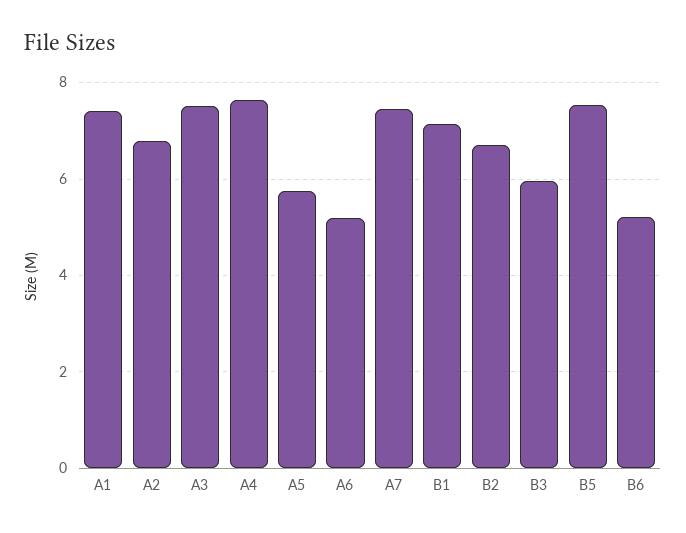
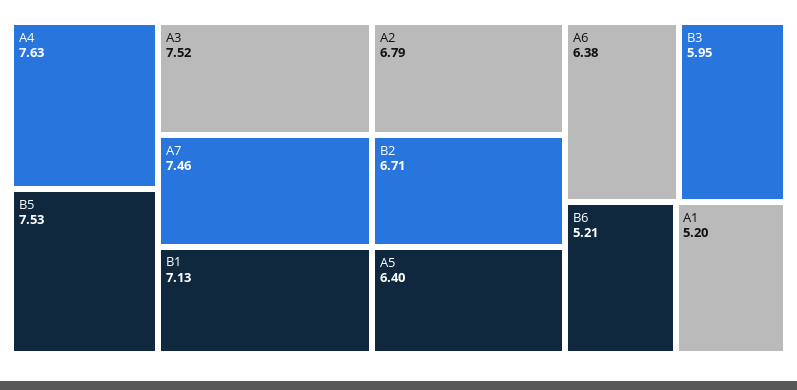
  {
-   "A1": 7.4,
+   "A1": 5.2,
    "A2": 6.79,
    "A3": 7.52,
    "A4": 7.63,
-   "A5": 5.8,
+   "A5": 6.4,
-   "A6": 5.2,
+   "A6": 6.38,
    "A7": 7.46,
    "B1": 7.13,
    "B2": 6.71,
    "B3": 5.95,
    "B5": 7.53,
    "B6": 5.21
  }

